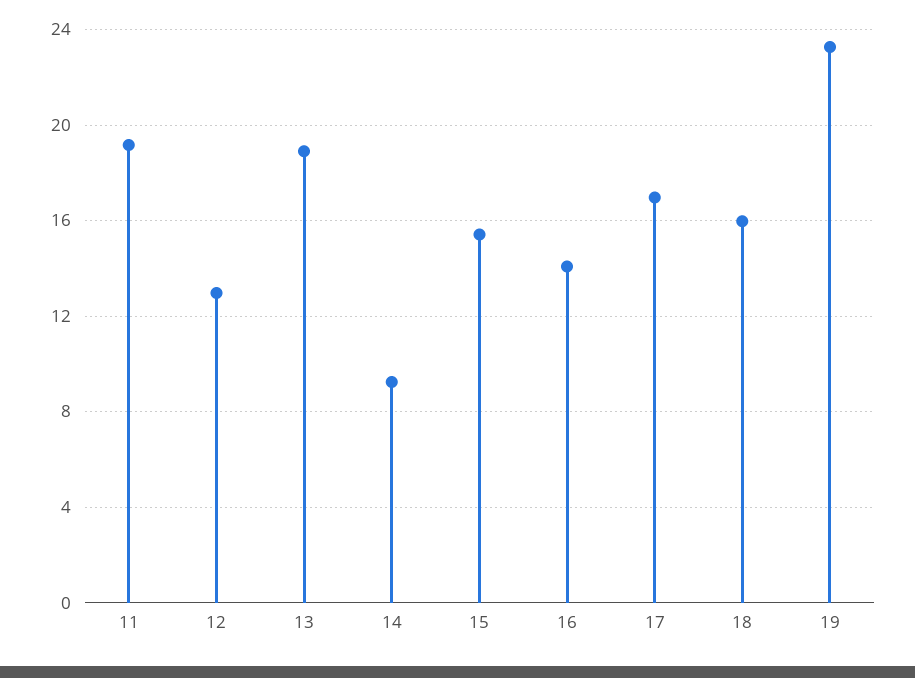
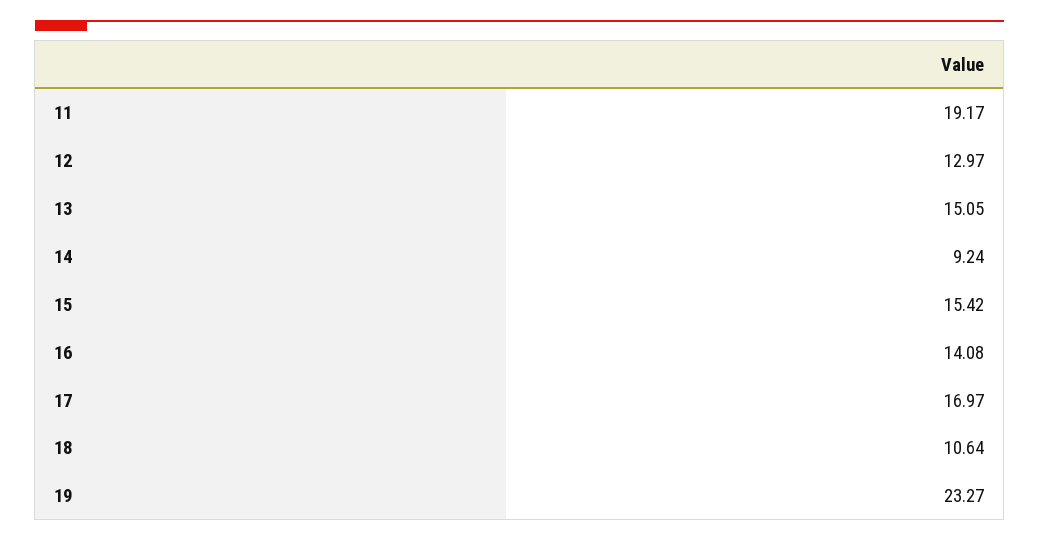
  {
    "11": 19.17,
    "12": 12.97,
-   "13": 19,
+   "13": 15.05,
    "14": 9.24,
    "15": 15.42,
    "16": 14.08,
    "17": 16.97,
-   "18": 16,
+   "18": 10.64,
    "19": 23.27
  }

